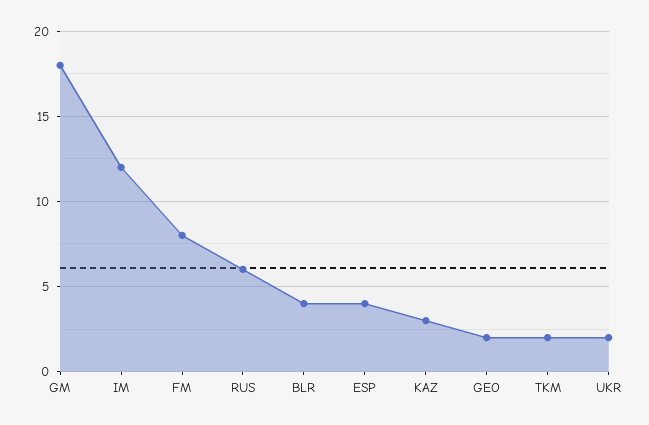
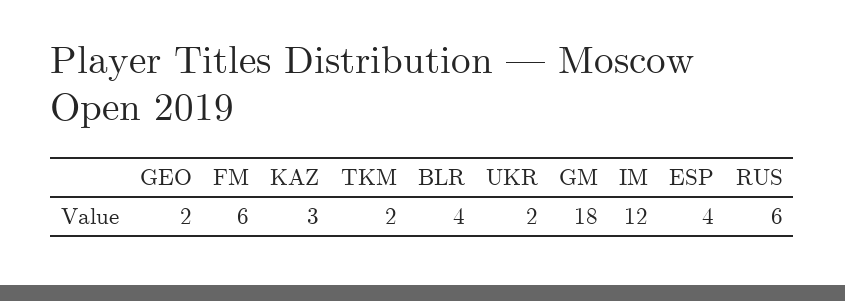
  {
    "GM": 18,
    "IM": 12,
-   "FM": 8,
+   "FM": 6,
    "RUS": 6,
    "BLR": 4,
    "ESP": 4,
    "KAZ": 3,
    "GEO": 2,
    "TKM": 2,
    "UKR": 2
  }

